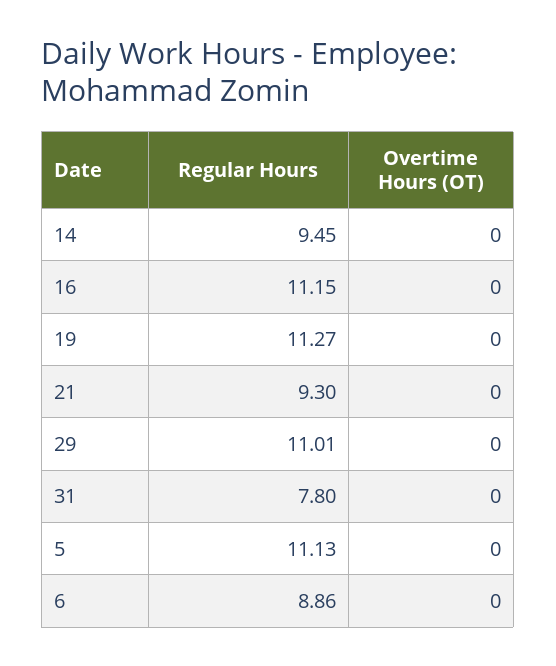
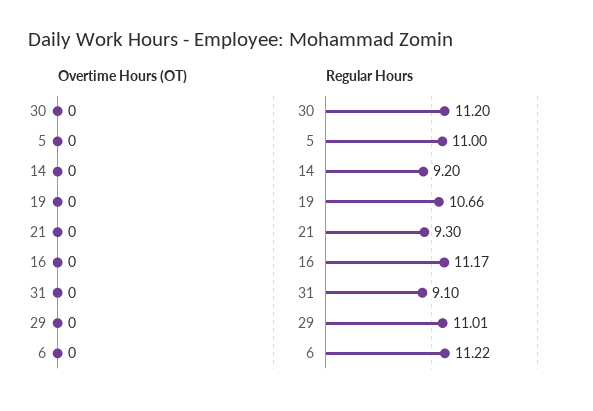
  {
    "Regular Hours": {
-     "14": 9.45,
+     "14": 9.2,
-     "16": 11.15,
+     "16": 11.17,
-     "19": 11.27,
+     "19": 10.66,
      "21": 9.3,
      "29": 11.01,
-     "31": 7.8,
+     "31": 9.1,
-     "5": 11.13,
+     "5": 11,
-     "6": 8.86
+     "6": 11.22,
+     "30": 11.2
    },
    "Overtime Hours (OT)": {
      "14": 0,
      "16": 0,
      "19": 0,
      "21": 0,
      "29": 0,
      "31": 0,
      "5": 0,
-     "6": 0
+     "6": 0,
+     "30": 0
    }
  }

